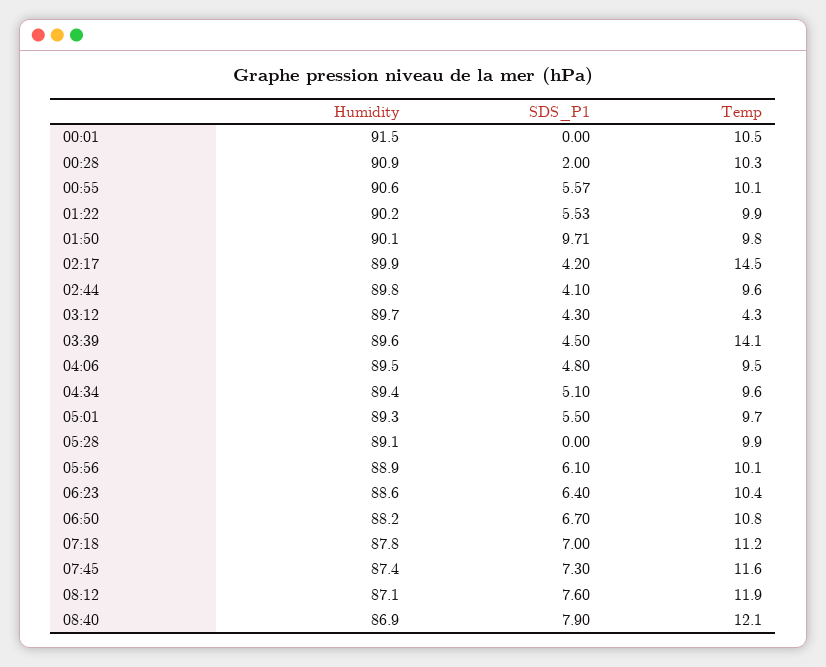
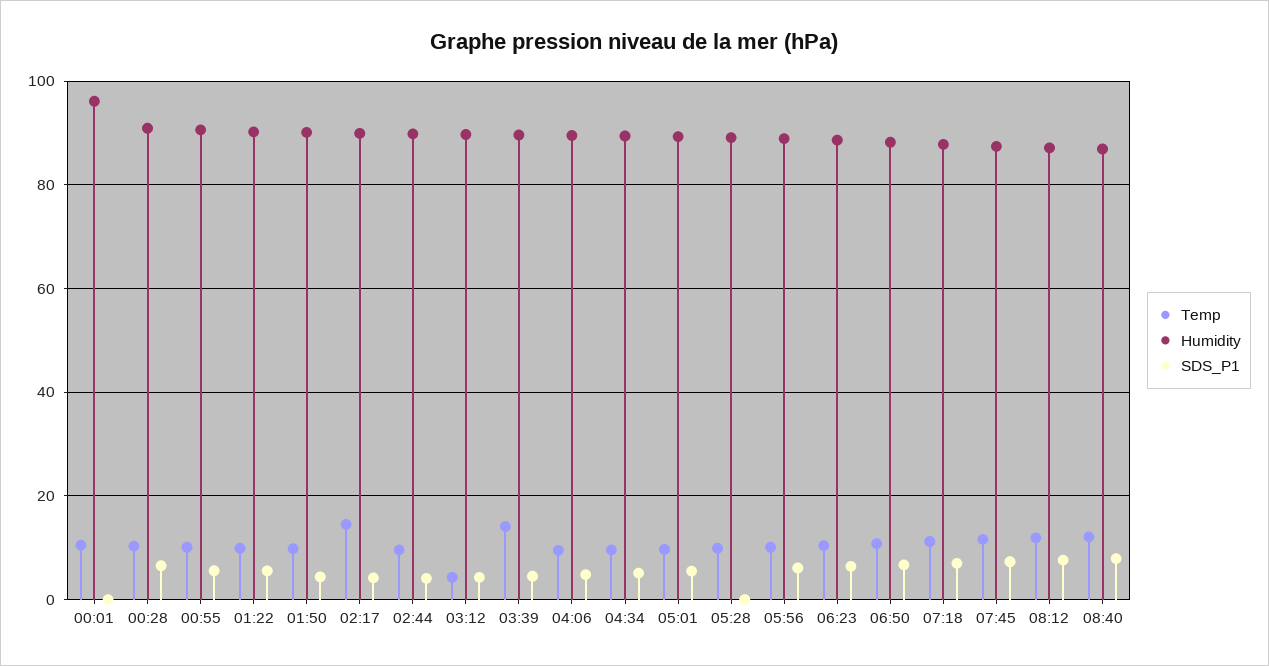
  {
    "Humidity": {
-     "00:01": 91.5,
+     "00:01": 96,
      "00:28": 90.9,
      "00:55": 90.6,
      "01:22": 90.2,
      "01:50": 90.1,
      "02:17": 89.9,
      "02:44": 89.8,
      "03:12": 89.7,
      "03:39": 89.6,
      "04:06": 89.5,
      "04:34": 89.4,
      "05:01": 89.3,
      "05:28": 89.1,
      "05:56": 88.9,
      "06:23": 88.6,
      "06:50": 88.2,
      "07:18": 87.8,
      "07:45": 87.4,
      "08:12": 87.1,
      "08:40": 86.9
    },
    "SDS_P1": {
      "00:01": 0,
-     "00:28": 2,
+     "00:28": 6,
      "00:55": 5.57,
      "01:22": 5.53,
-     "01:50": 9.71,
+     "01:50": 4,
      "02:17": 4.2,
      "02:44": 4.1,
      "03:12": 4.3,
      "03:39": 4.5,
      "04:06": 4.8,
      "04:34": 5.1,
      "05:01": 5.5,
      "05:28": 0,
      "05:56": 6.1,
      "06:23": 6.4,
      "06:50": 6.7,
      "07:18": 7,
      "07:45": 7.3,
      "08:12": 7.6,
      "08:40": 7.9
    },
    "Temp": {
      "00:01": 10.5,
      "00:28": 10.3,
      "00:55": 10.1,
      "01:22": 9.9,
      "01:50": 9.8,
      "02:17": 14.5,
      "02:44": 9.6,
      "03:12": 4.3,
      "03:39": 14.1,
      "04:06": 9.5,
      "04:34": 9.6,
      "05:01": 9.7,
      "05:28": 9.9,
      "05:56": 10.1,
      "06:23": 10.4,
      "06:50": 10.8,
      "07:18": 11.2,
      "07:45": 11.6,
      "08:12": 11.9,
      "08:40": 12.1
    }
  }

